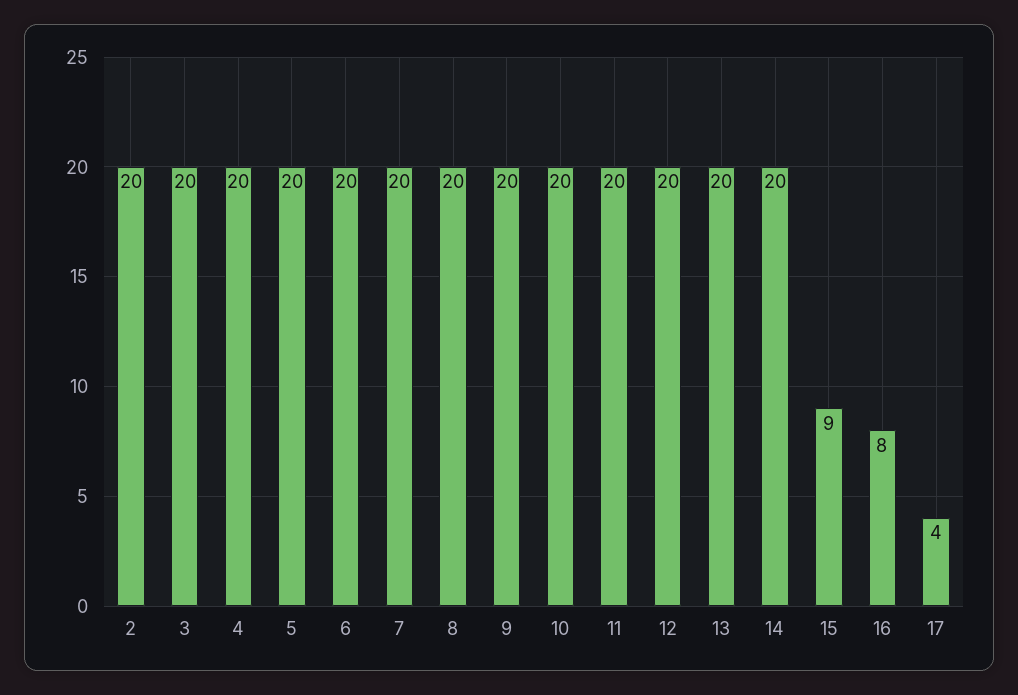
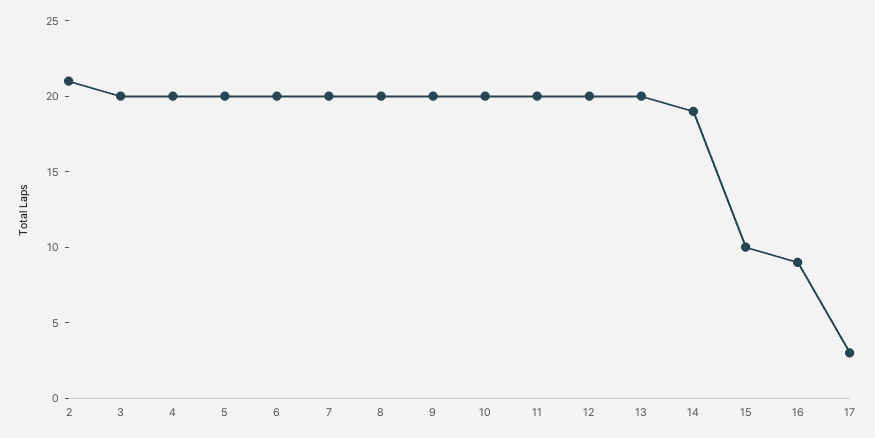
  {
-   "2": 20,
+   "2": 21,
    "3": 20,
    "4": 20,
    "5": 20,
    "6": 20,
    "7": 20,
    "8": 20,
    "9": 20,
    "10": 20,
    "11": 20,
    "12": 20,
    "13": 20,
-   "14": 20,
+   "14": 19,
-   "15": 9,
+   "15": 10,
-   "16": 8,
+   "16": 9,
-   "17": 4
+   "17": 3
  }

